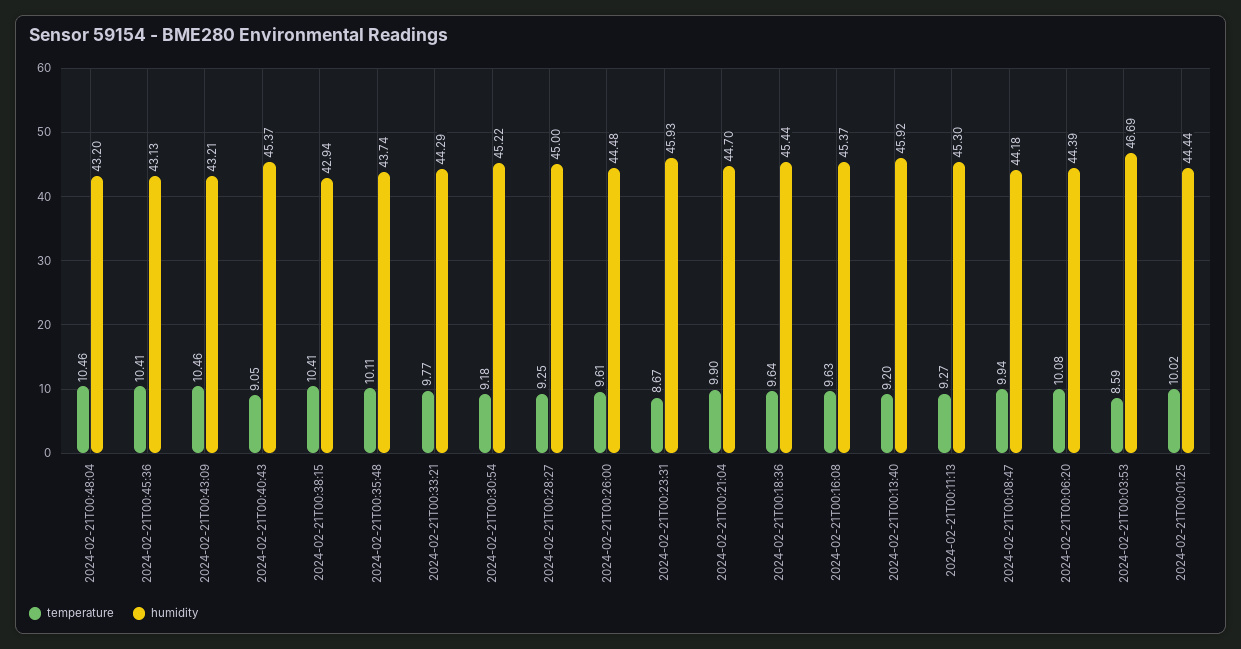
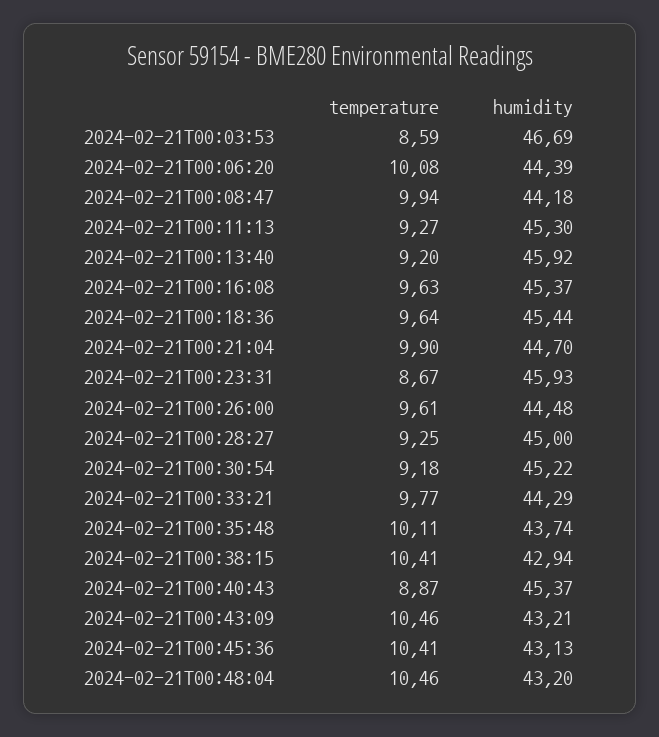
  {
    "temperature": {
      "2024-02-21T00:48:04": 10.46,
      "2024-02-21T00:45:36": 10.41,
      "2024-02-21T00:43:09": 10.46,
-     "2024-02-21T00:40:43": 9.05,
+     "2024-02-21T00:40:43": 8.87,
      "2024-02-21T00:38:15": 10.41,
      "2024-02-21T00:35:48": 10.11,
      "2024-02-21T00:33:21": 9.77,
      "2024-02-21T00:30:54": 9.18,
      "2024-02-21T00:28:27": 9.25,
      "2024-02-21T00:26:00": 9.61,
      "2024-02-21T00:23:31": 8.67,
      "2024-02-21T00:21:04": 9.9,
      "2024-02-21T00:18:36": 9.64,
      "2024-02-21T00:16:08": 9.63,
      "2024-02-21T00:13:40": 9.2,
      "2024-02-21T00:11:13": 9.27,
      "2024-02-21T00:08:47": 9.94,
      "2024-02-21T00:06:20": 10.08,
-     "2024-02-21T00:03:53": 8.59,
+     "2024-02-21T00:03:53": 8.59
-     "2024-02-21T00:01:25": 10.02
    },
    "humidity": {
      "2024-02-21T00:48:04": 43.2,
      "2024-02-21T00:45:36": 43.13,
      "2024-02-21T00:43:09": 43.21,
      "2024-02-21T00:40:43": 45.37,
      "2024-02-21T00:38:15": 42.94,
      "2024-02-21T00:35:48": 43.74,
      "2024-02-21T00:33:21": 44.29,
      "2024-02-21T00:30:54": 45.22,
      "2024-02-21T00:28:27": 45,
      "2024-02-21T00:26:00": 44.48,
      "2024-02-21T00:23:31": 45.93,
      "2024-02-21T00:21:04": 44.7,
      "2024-02-21T00:18:36": 45.44,
      "2024-02-21T00:16:08": 45.37,
      "2024-02-21T00:13:40": 45.92,
      "2024-02-21T00:11:13": 45.3,
      "2024-02-21T00:08:47": 44.18,
      "2024-02-21T00:06:20": 44.39,
-     "2024-02-21T00:03:53": 46.69,
+     "2024-02-21T00:03:53": 46.69
-     "2024-02-21T00:01:25": 44.44
    }
  }

